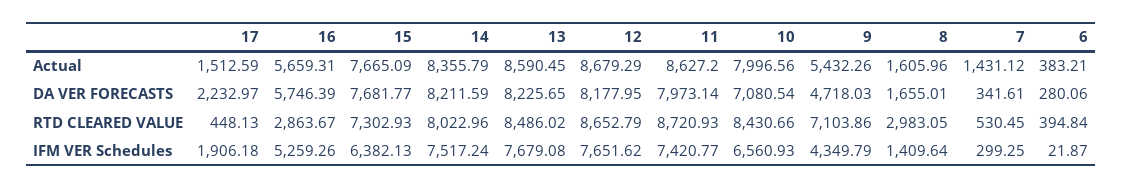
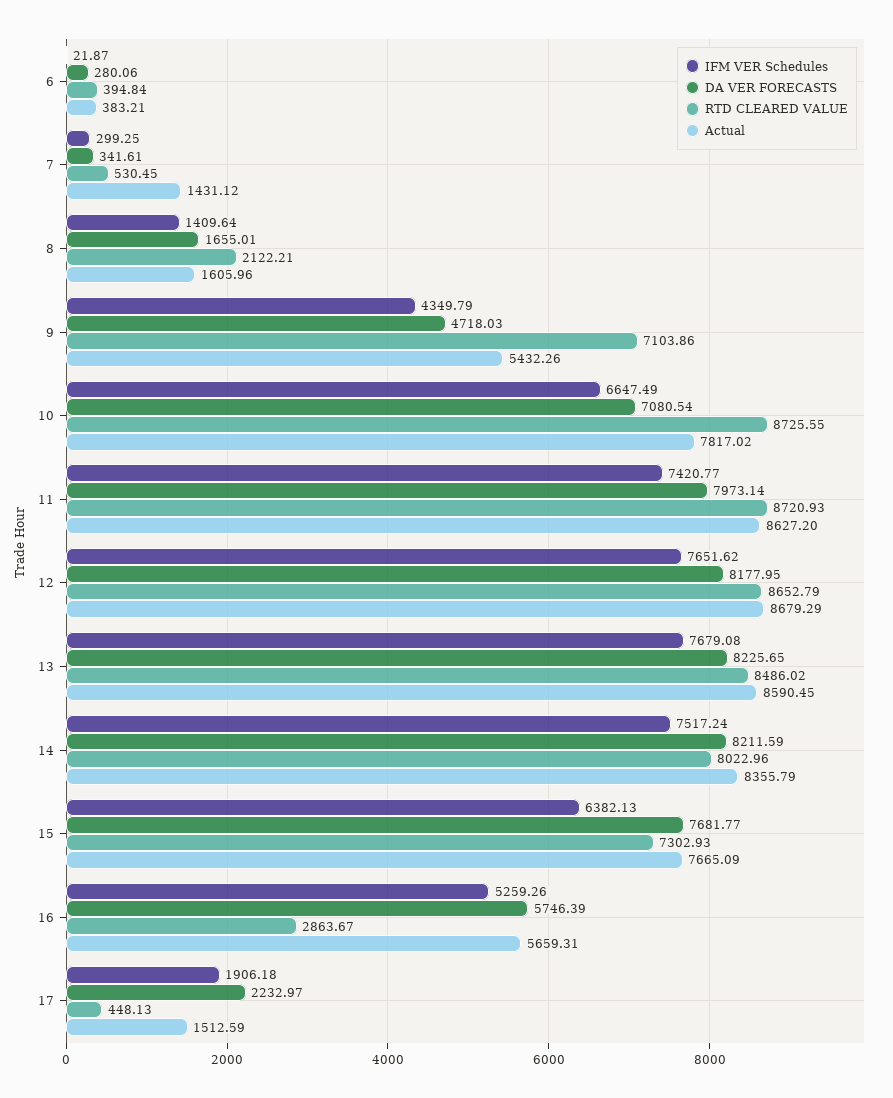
  {
    "Actual": {
      "17": 1512.59,
      "16": 5659.31,
      "15": 7665.09,
      "14": 8355.79,
      "13": 8590.45,
      "12": 8679.29,
      "11": 8627.2,
-     "10": 7996.56,
+     "10": 7817.02,
      "9": 5432.26,
      "8": 1605.96,
      "7": 1431.12,
      "6": 383.21
    },
    "DA VER FORECASTS": {
      "17": 2232.97,
      "16": 5746.39,
      "15": 7681.77,
      "14": 8211.59,
      "13": 8225.65,
      "12": 8177.95,
      "11": 7973.14,
      "10": 7080.54,
      "9": 4718.03,
      "8": 1655.01,
      "7": 341.61,
      "6": 280.06
    },
    "RTD CLEARED VALUE": {
      "17": 448.13,
      "16": 2863.67,
      "15": 7302.93,
      "14": 8022.96,
      "13": 8486.02,
      "12": 8652.79,
      "11": 8720.93,
-     "10": 8430.66,
+     "10": 8725.55,
      "9": 7103.86,
-     "8": 2983.05,
+     "8": 2122.21,
      "7": 530.45,
      "6": 394.84
    },
    "IFM VER Schedules": {
      "17": 1906.18,
      "16": 5259.26,
      "15": 6382.13,
      "14": 7517.24,
      "13": 7679.08,
      "12": 7651.62,
      "11": 7420.77,
-     "10": 6560.93,
+     "10": 6647.49,
      "9": 4349.79,
      "8": 1409.64,
      "7": 299.25,
      "6": 21.87
    }
  }

